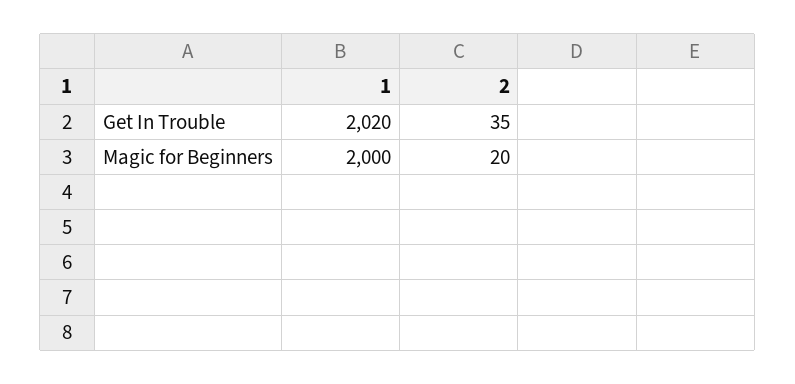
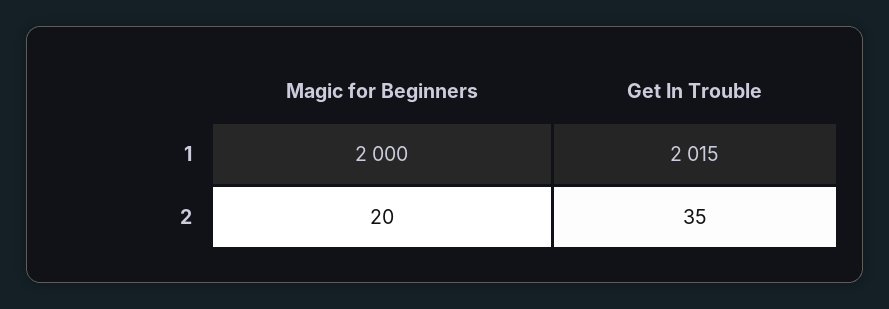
  {
    "1": {
-     "Get In Trouble": 2020,
+     "Get In Trouble": 2015,
      "Magic for Beginners": 2000
    },
    "2": {
      "Get In Trouble": 35,
      "Magic for Beginners": 20
    }
  }

